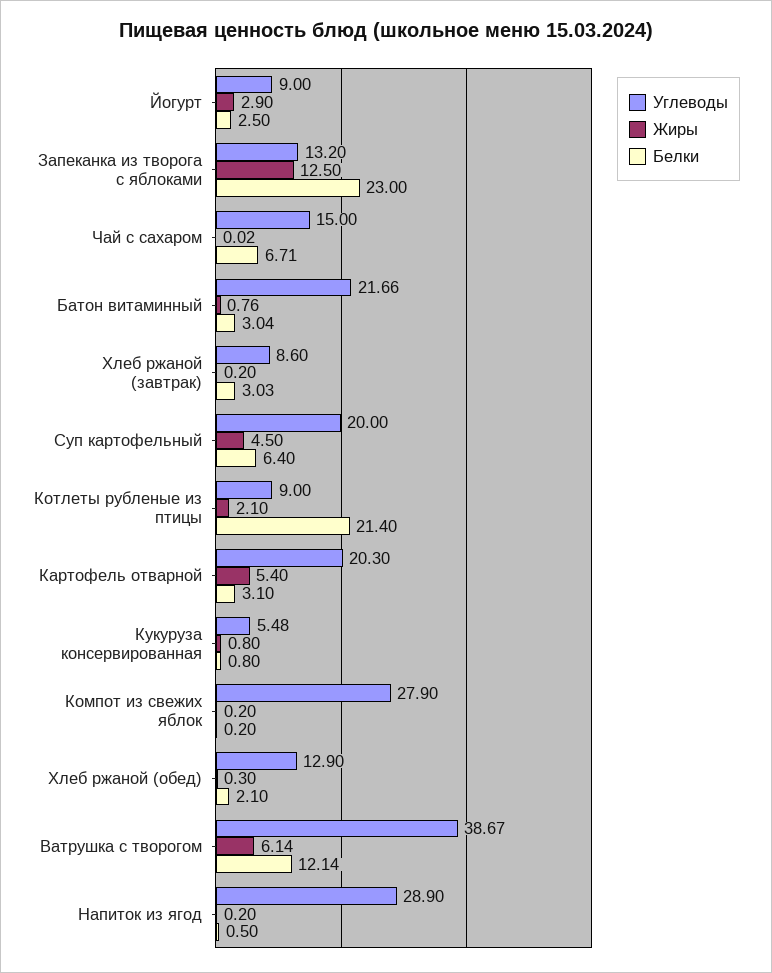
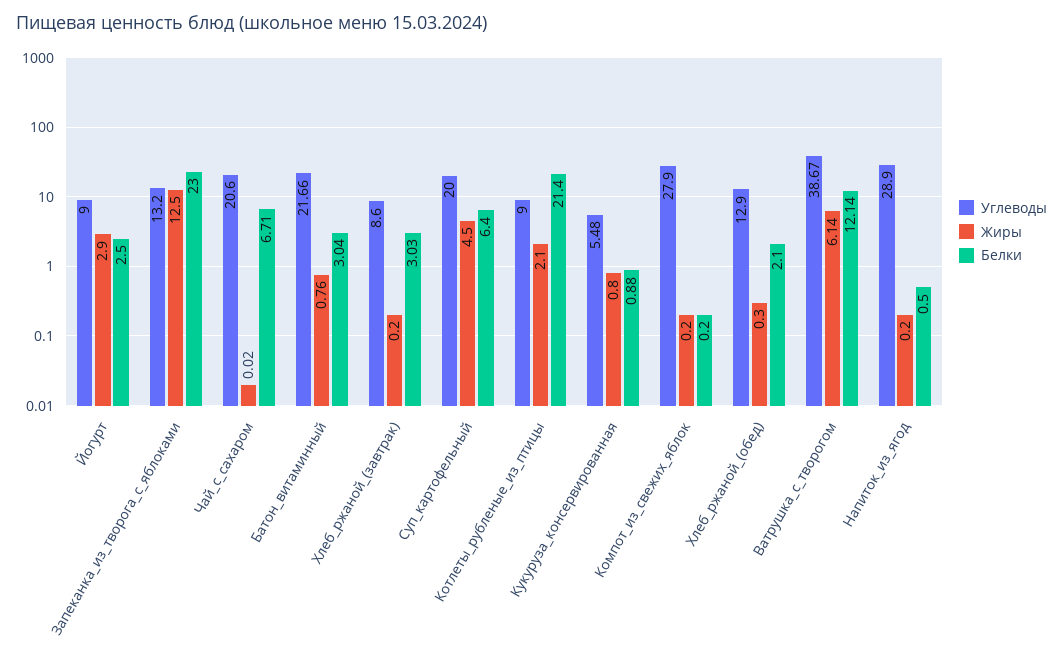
  {
    "Углеводы": {
      "Йогурт": 9,
      "Запеканка из творога с яблоками": 13.2,
-     "Чай с сахаром": 15,
+     "Чай с сахаром": 20.6,
      "Батон витаминный": 21.66,
      "Хлеб ржаной (завтрак)": 8.6,
      "Суп картофельный": 20,
      "Котлеты рубленые из птицы": 9,
-     "Картофель отварной": 20.3,
      "Кукуруза консервированная": 5.48,
      "Компот из свежих яблок": 27.9,
      "Хлеб ржаной (обед)": 12.9,
      "Ватрушка с творогом": 38.67,
      "Напиток из ягод": 28.9
    },
    "Жиры": {
      "Йогурт": 2.9,
      "Запеканка из творога с яблоками": 12.5,
      "Чай с сахаром": 0.02,
      "Батон витаминный": 0.76,
      "Хлеб ржаной (завтрак)": 0.2,
      "Суп картофельный": 4.5,
      "Котлеты рубленые из птицы": 2.1,
-     "Картофель отварной": 5.4,
      "Кукуруза консервированная": 0.8,
      "Компот из свежих яблок": 0.2,
      "Хлеб ржаной (обед)": 0.3,
      "Ватрушка с творогом": 6.14,
      "Напиток из ягод": 0.2
    },
    "Белки": {
      "Йогурт": 2.5,
      "Запеканка из творога с яблоками": 23,
      "Чай с сахаром": 6.71,
      "Батон витаминный": 3.04,
      "Хлеб ржаной (завтрак)": 3.03,
      "Суп картофельный": 6.4,
      "Котлеты рубленые из птицы": 21.4,
-     "Картофель отварной": 3.1,
-     "Кукуруза консервированная": 0.8,
+     "Кукуруза консервированная": 0.88,
      "Компот из свежих яблок": 0.2,
      "Хлеб ржаной (обед)": 2.1,
      "Ватрушка с творогом": 12.14,
      "Напиток из ягод": 0.5
    }
  }

